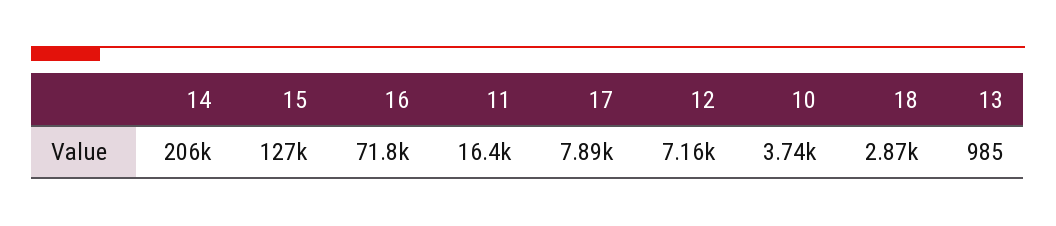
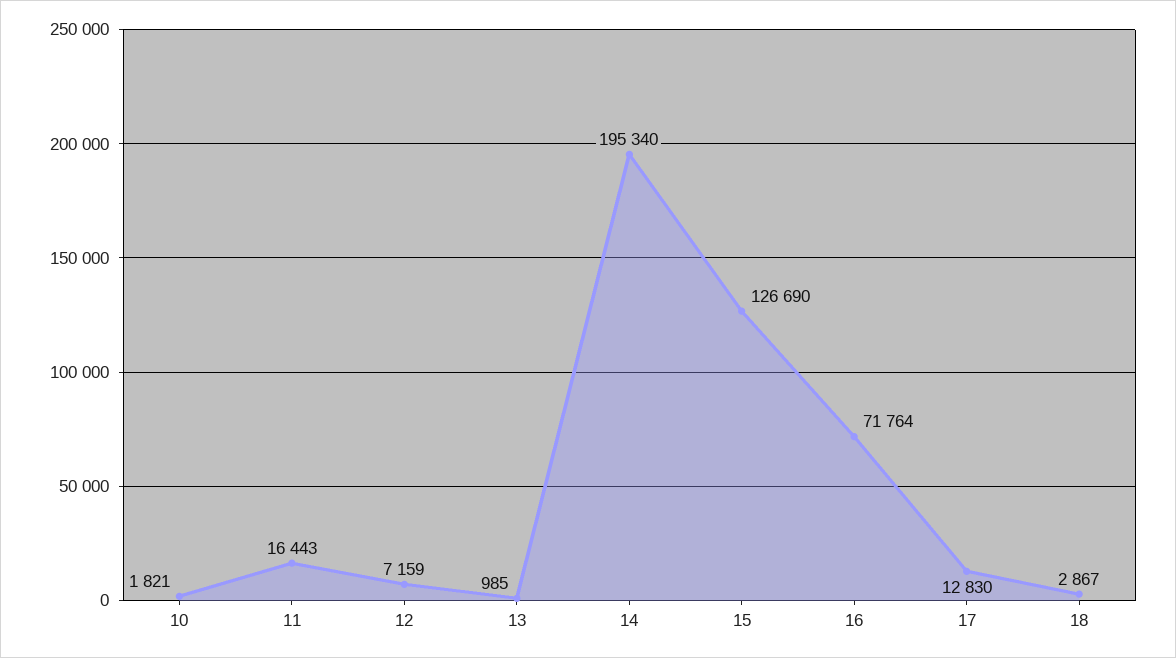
  {
-   "14": 206000,
+   "14": 195340,
    "15": 126690,
    "16": 71764,
    "11": 16443,
-   "17": 7890,
+   "17": 12830,
    "12": 7159,
-   "10": 3740,
+   "10": 1821,
    "18": 2867,
    "13": 985
  }

